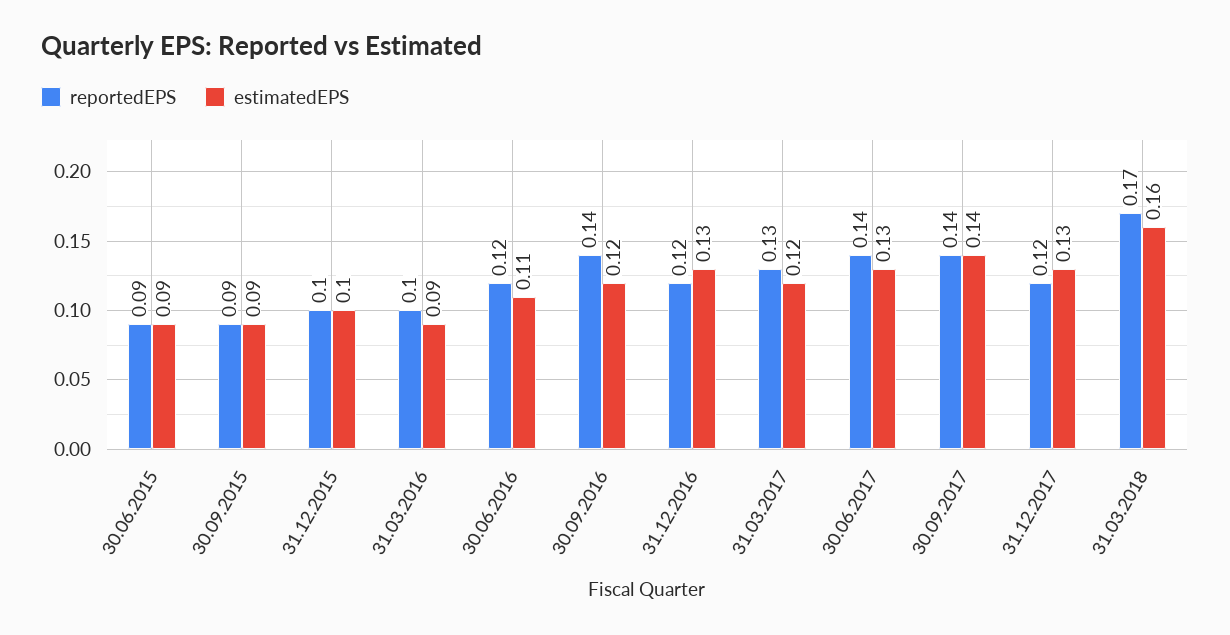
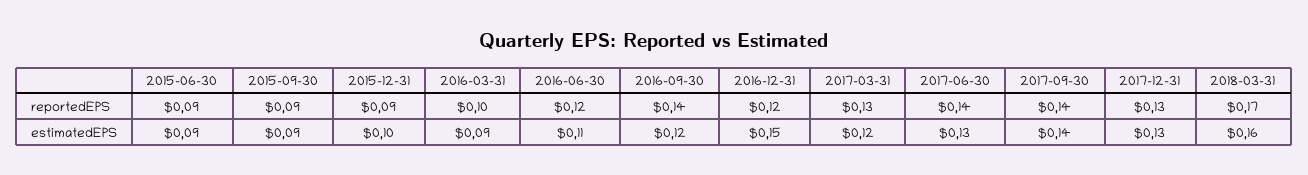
  {
    "reportedEPS": {
      "30.06.2015": 0.09,
      "30.09.2015": 0.09,
-     "31.12.2015": 0.1,
+     "31.12.2015": 0.09,
      "31.03.2016": 0.1,
      "30.06.2016": 0.12,
      "30.09.2016": 0.14,
      "31.12.2016": 0.12,
      "31.03.2017": 0.13,
      "30.06.2017": 0.14,
      "30.09.2017": 0.14,
-     "31.12.2017": 0.12,
+     "31.12.2017": 0.13,
      "31.03.2018": 0.17
    },
    "estimatedEPS": {
      "30.06.2015": 0.09,
      "30.09.2015": 0.09,
      "31.12.2015": 0.1,
      "31.03.2016": 0.09,
      "30.06.2016": 0.11,
      "30.09.2016": 0.12,
-     "31.12.2016": 0.13,
+     "31.12.2016": 0.15,
      "31.03.2017": 0.12,
      "30.06.2017": 0.13,
      "30.09.2017": 0.14,
      "31.12.2017": 0.13,
      "31.03.2018": 0.16
    }
  }

